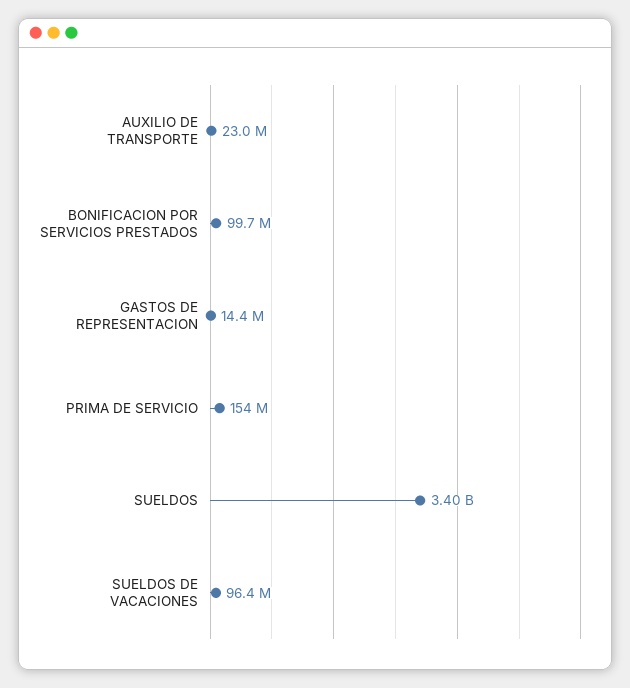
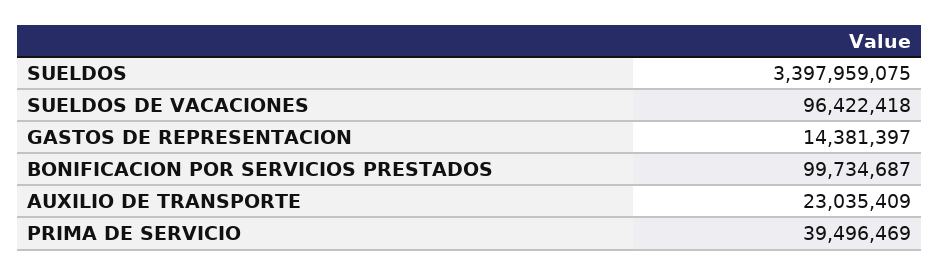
  {
    "AUXILIO DE TRANSPORTE": 23035409,
    "BONIFICACION POR SERVICIOS PRESTADOS": 99734687,
    "GASTOS DE REPRESENTACION": 14381397,
-   "PRIMA DE SERVICIO": 154000000,
+   "PRIMA DE SERVICIO": 39496469,
    "SUELDOS": 3397959075,
    "SUELDOS DE VACACIONES": 96422418
  }

